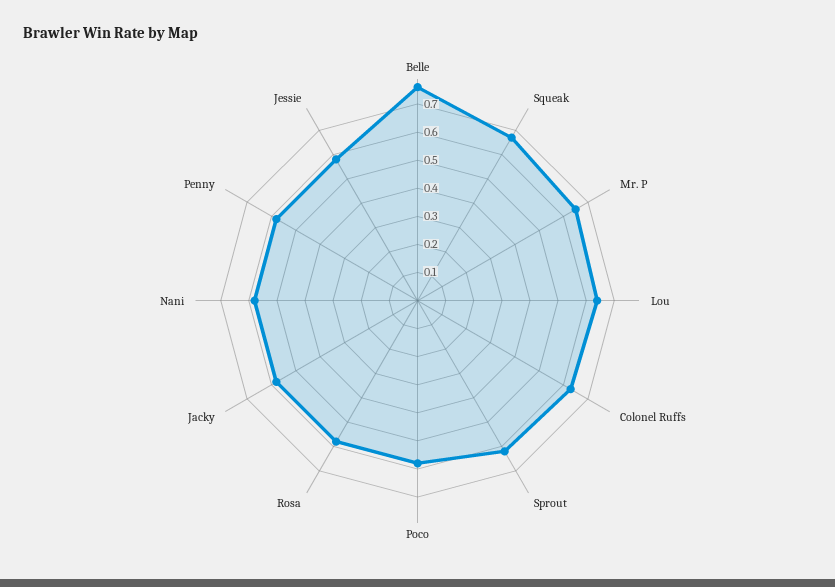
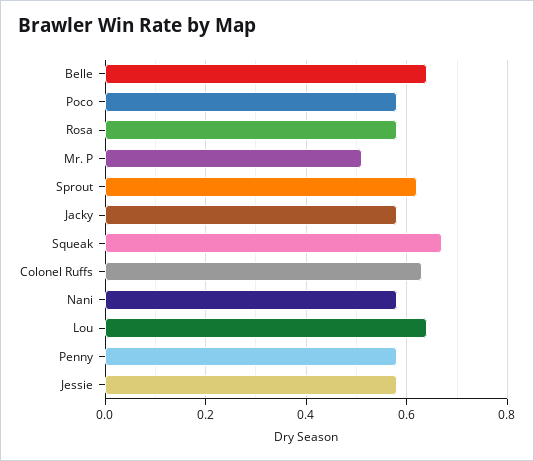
  {
-   "Belle": 0.75,
+   "Belle": 0.65,
    "Squeak": 0.65,
-   "Mr. P": 0.65,
+   "Mr. P": 0.5,
    "Lou": 0.65,
    "Colonel Ruffs": 0.65,
    "Sprout": 0.6,
    "Poco": 0.6,
    "Rosa": 0.6,
    "Jacky": 0.6,
    "Nani": 0.6,
    "Penny": 0.6,
    "Jessie": 0.6
  }

